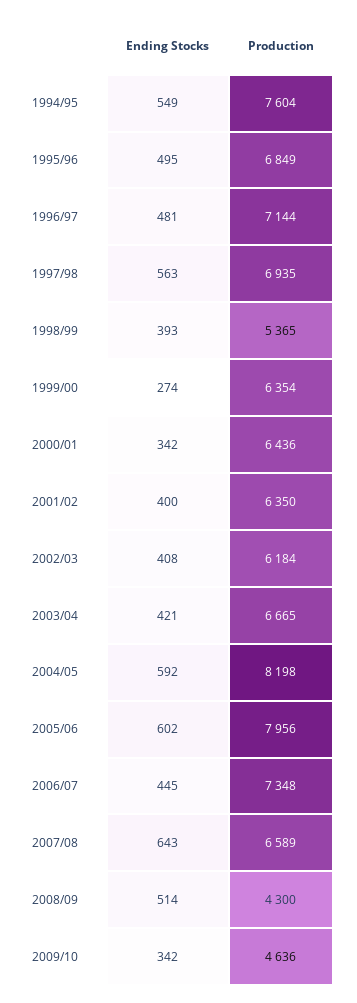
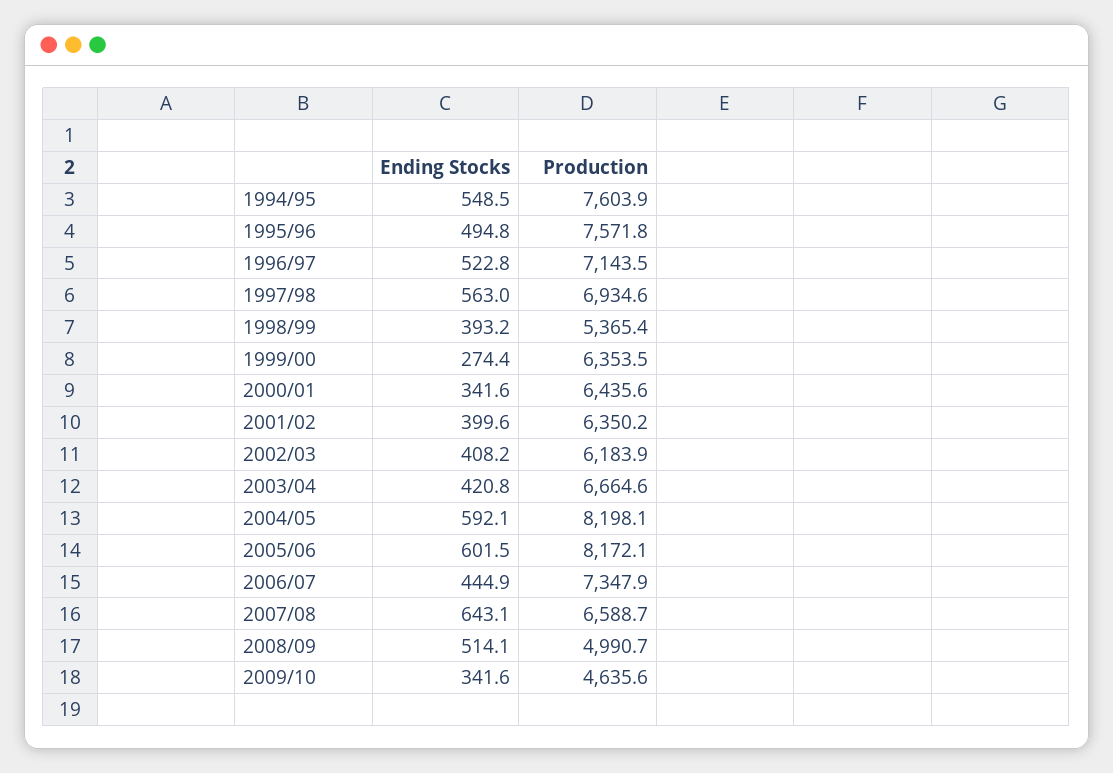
  {
    "Ending Stocks": {
      "1994/95": 548.5,
      "1995/96": 494.8,
-     "1996/97": 481,
+     "1996/97": 522.8,
      "1997/98": 563,
      "1998/99": 393.2,
      "1999/00": 274.4,
      "2000/01": 341.6,
      "2001/02": 399.6,
      "2002/03": 408.2,
      "2003/04": 420.8,
      "2004/05": 592.1,
      "2005/06": 601.5,
      "2006/07": 444.9,
      "2007/08": 643.1,
      "2008/09": 514.1,
      "2009/10": 341.6
    },
    "Production": {
      "1994/95": 7603.9,
-     "1995/96": 6849,
+     "1995/96": 7571.8,
      "1996/97": 7143.5,
      "1997/98": 6934.6,
      "1998/99": 5365.4,
      "1999/00": 6353.5,
      "2000/01": 6435.6,
      "2001/02": 6350.2,
      "2002/03": 6183.9,
      "2003/04": 6664.6,
      "2004/05": 8198.1,
-     "2005/06": 7956,
+     "2005/06": 8172.1,
      "2006/07": 7347.9,
      "2007/08": 6588.7,
-     "2008/09": 4300,
+     "2008/09": 4990.7,
      "2009/10": 4635.6
    }
  }

